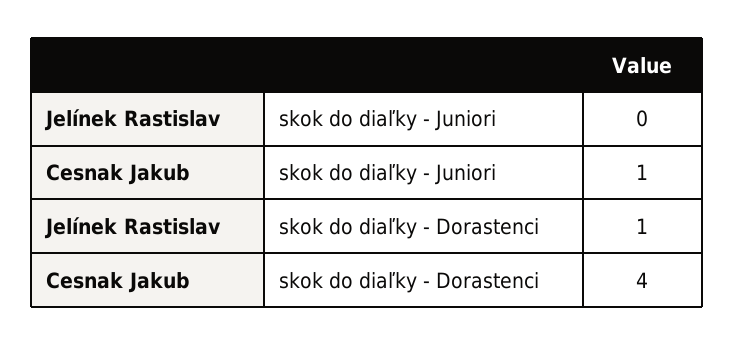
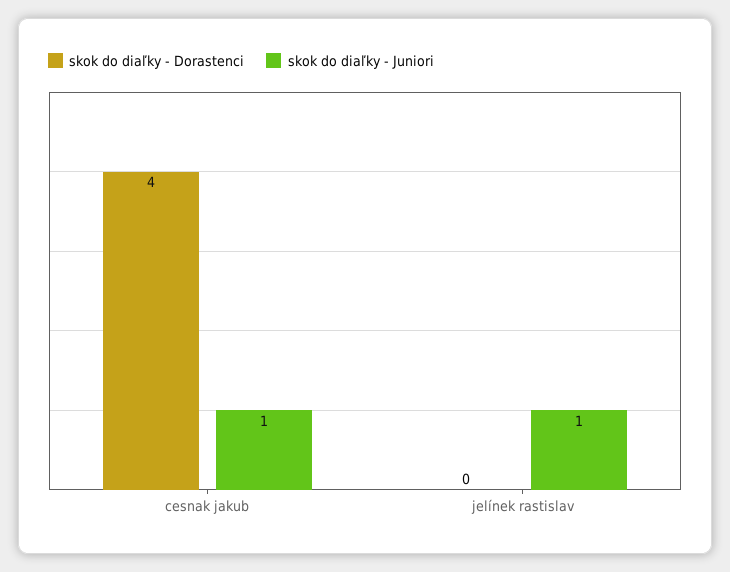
  {
    "skok do diaľky - Juniori": {
-     "Jelínek Rastislav": 0,
+     "Jelínek Rastislav": 1,
      "Cesnak Jakub": 1
    },
    "skok do diaľky - Dorastenci": {
-     "Jelínek Rastislav": 1,
+     "Jelínek Rastislav": 0,
      "Cesnak Jakub": 4
    }
  }

